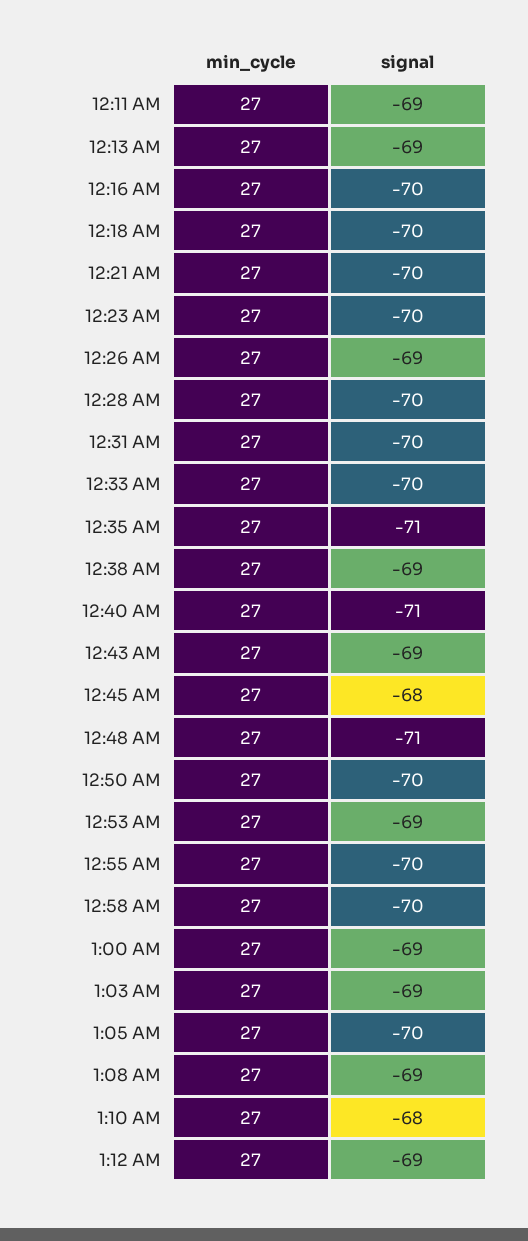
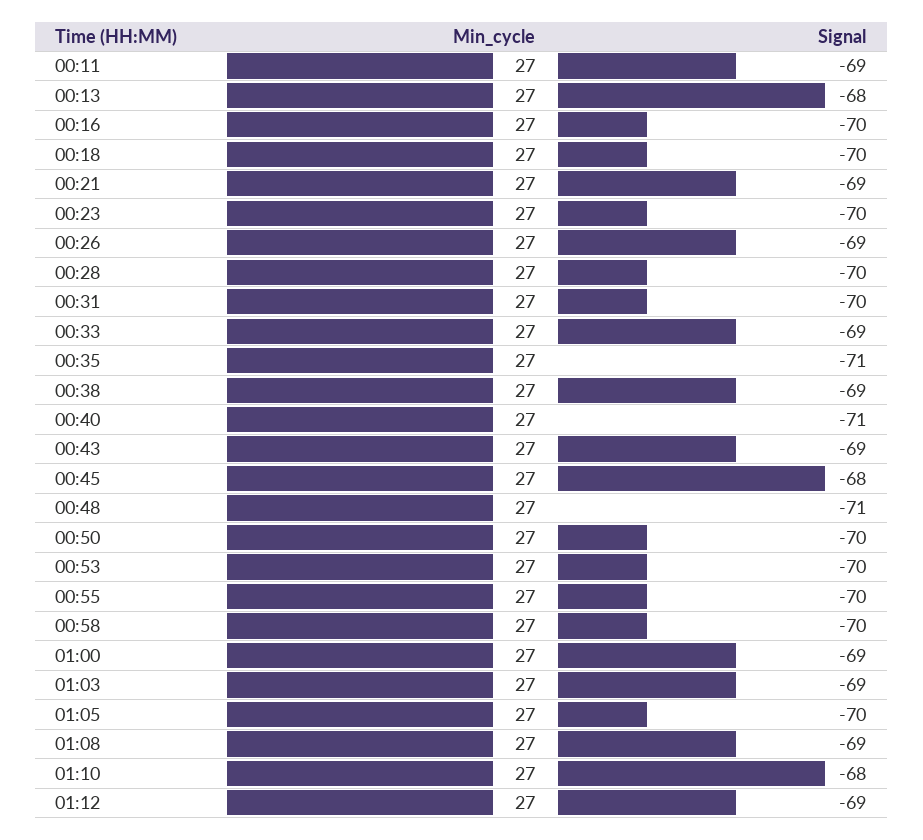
  {
    "min_cycle": {
      "12:11 AM": 27,
      "12:13 AM": 27,
      "12:16 AM": 27,
      "12:18 AM": 27,
      "12:21 AM": 27,
      "12:23 AM": 27,
      "12:26 AM": 27,
      "12:28 AM": 27,
      "12:31 AM": 27,
      "12:33 AM": 27,
      "12:35 AM": 27,
      "12:38 AM": 27,
      "12:40 AM": 27,
      "12:43 AM": 27,
      "12:45 AM": 27,
      "12:48 AM": 27,
      "12:50 AM": 27,
      "12:53 AM": 27,
      "12:55 AM": 27,
      "12:58 AM": 27,
      "1:00 AM": 27,
      "1:03 AM": 27,
      "1:05 AM": 27,
      "1:08 AM": 27,
      "1:10 AM": 27,
      "1:12 AM": 27
    },
    "signal": {
      "12:11 AM": -69,
-     "12:13 AM": -69,
+     "12:13 AM": -68,
      "12:16 AM": -70,
      "12:18 AM": -70,
-     "12:21 AM": -70,
+     "12:21 AM": -69,
      "12:23 AM": -70,
      "12:26 AM": -69,
      "12:28 AM": -70,
      "12:31 AM": -70,
-     "12:33 AM": -70,
+     "12:33 AM": -69,
      "12:35 AM": -71,
      "12:38 AM": -69,
      "12:40 AM": -71,
      "12:43 AM": -69,
      "12:45 AM": -68,
      "12:48 AM": -71,
      "12:50 AM": -70,
-     "12:53 AM": -69,
+     "12:53 AM": -70,
      "12:55 AM": -70,
      "12:58 AM": -70,
      "1:00 AM": -69,
      "1:03 AM": -69,
      "1:05 AM": -70,
      "1:08 AM": -69,
      "1:10 AM": -68,
      "1:12 AM": -69
    }
  }

